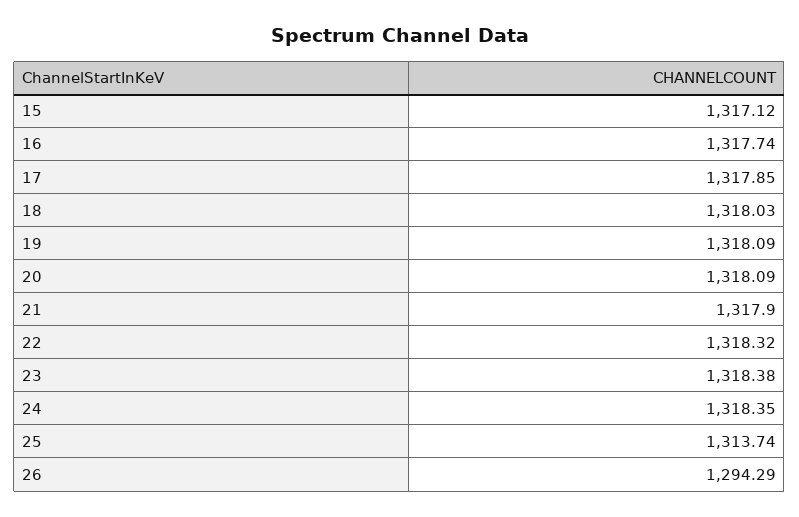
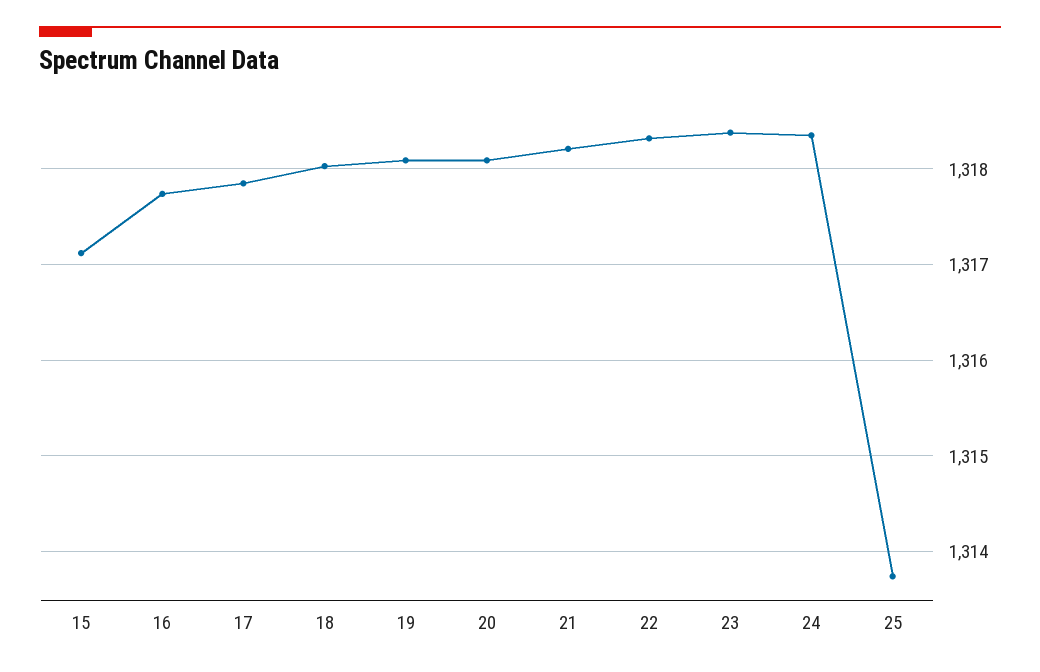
  {
    "15": 1317.12,
    "16": 1317.74,
    "17": 1317.85,
    "18": 1318.03,
    "19": 1318.09,
    "20": 1318.09,
-   "21": 1317.9,
+   "21": 1318.2,
    "22": 1318.32,
    "23": 1318.38,
    "24": 1318.35,
-   "25": 1313.74,
+   "25": 1313.74
-   "26": 1294.29
  }

